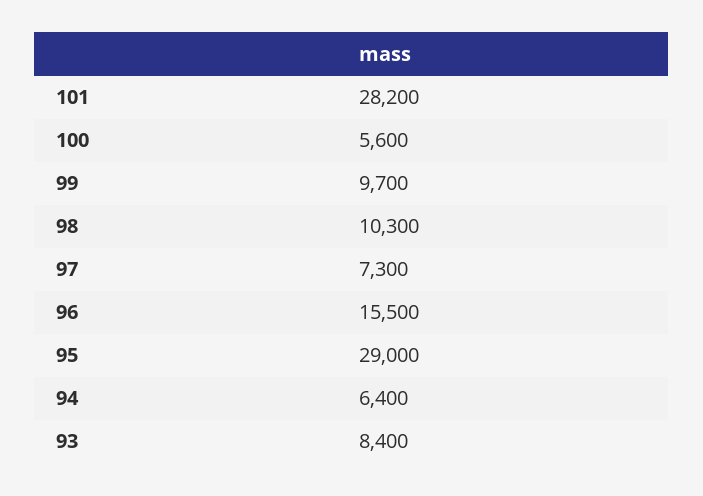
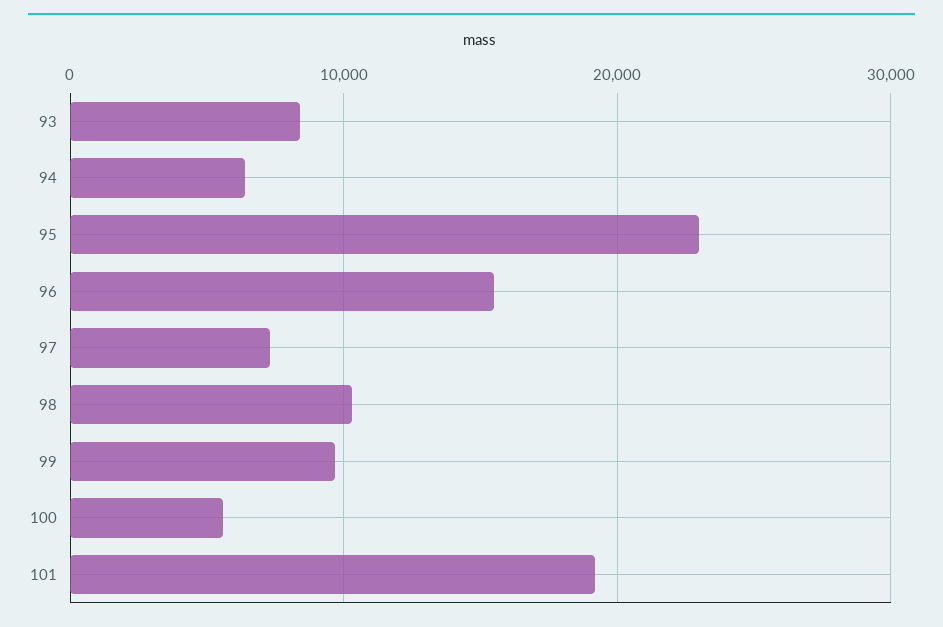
  {
-   "101": 28200,
+   "101": 19000,
    "100": 5600,
    "99": 9700,
    "98": 10300,
    "97": 7300,
    "96": 15500,
-   "95": 29000,
+   "95": 23000,
    "94": 6400,
    "93": 8400
  }

